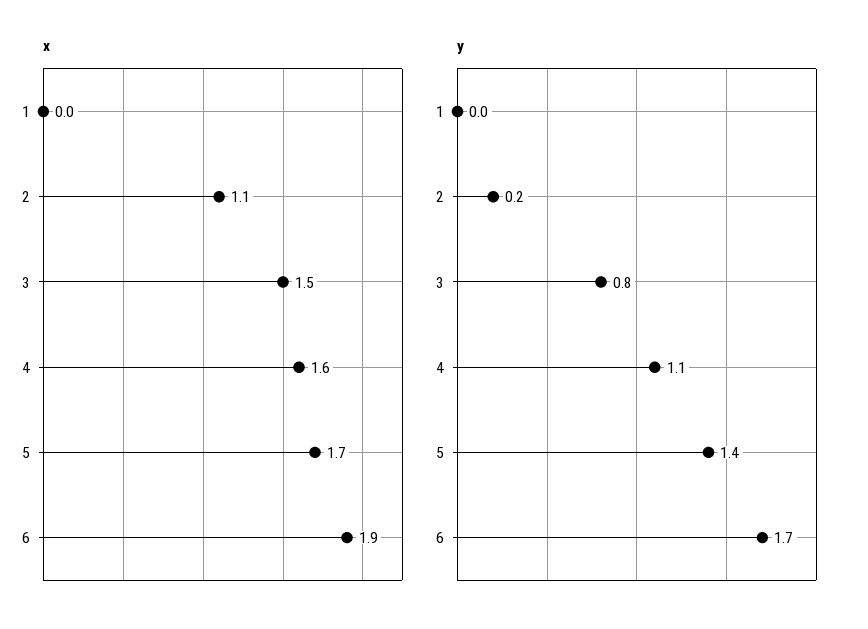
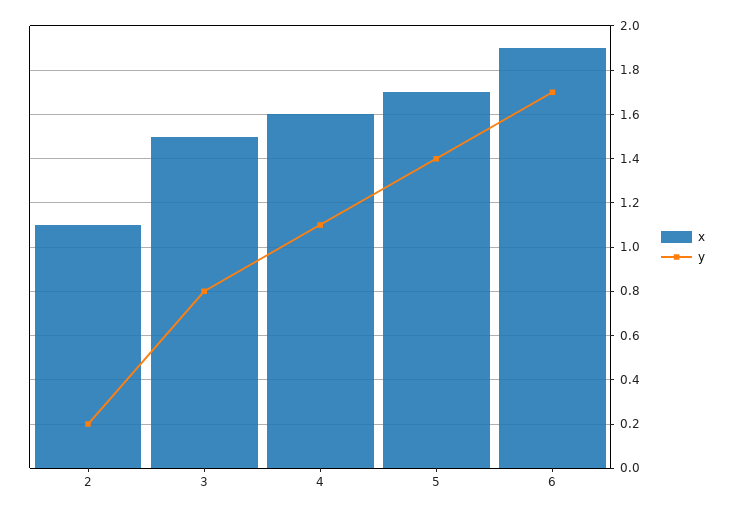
  {
    "x": {
-     "1": 0,
      "2": 1.1,
      "3": 1.5,
      "4": 1.6,
      "5": 1.7,
      "6": 1.9
    },
    "y": {
-     "1": 0,
      "2": 0.2,
      "3": 0.8,
      "4": 1.1,
      "5": 1.4,
      "6": 1.7
    }
  }

